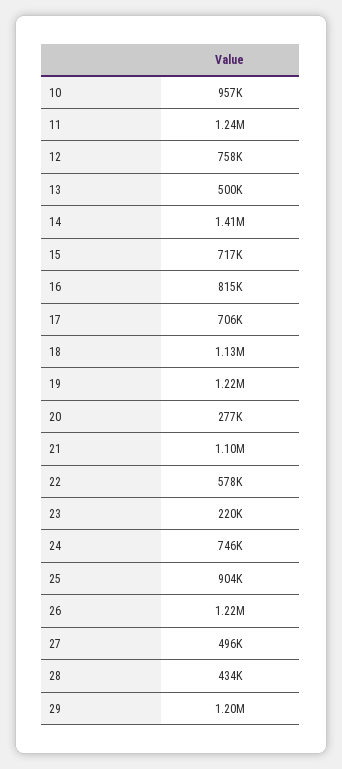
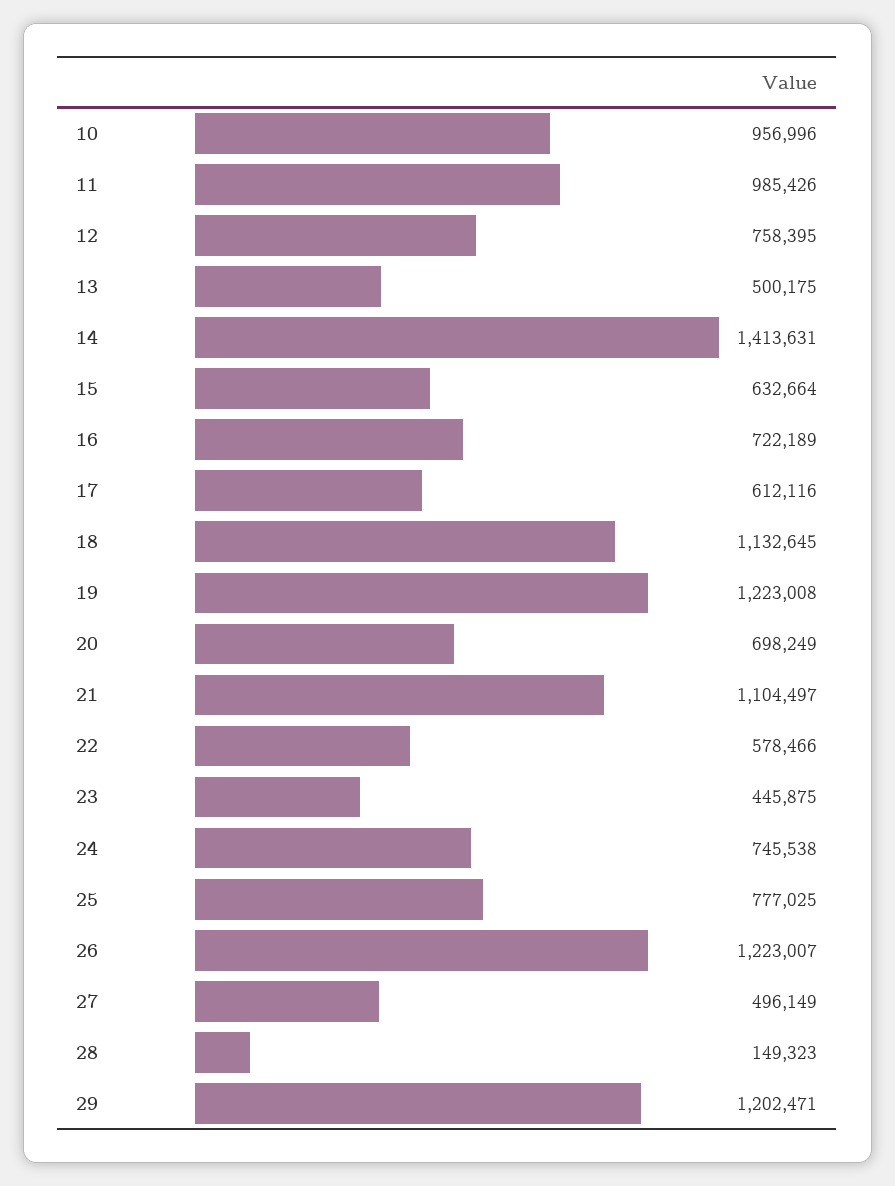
  {
    "10": 956996,
-   "11": 1240000,
+   "11": 985426,
    "12": 758395,
    "13": 500175,
    "14": 1413631,
-   "15": 717000,
+   "15": 632664,
-   "16": 815000,
+   "16": 722189,
-   "17": 706000,
+   "17": 612116,
    "18": 1132645,
    "19": 1223008,
-   "20": 277000,
+   "20": 698249,
    "21": 1104497,
    "22": 578466,
-   "23": 220000,
+   "23": 445875,
    "24": 745538,
-   "25": 904000,
+   "25": 777025,
    "26": 1223007,
    "27": 496149,
-   "28": 434000,
+   "28": 149323,
    "29": 1202471
  }

